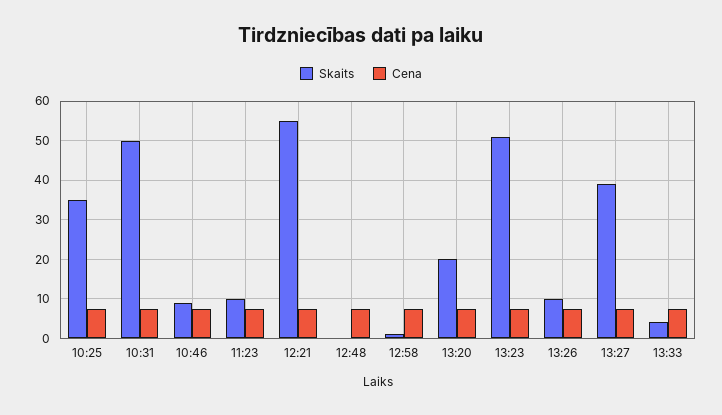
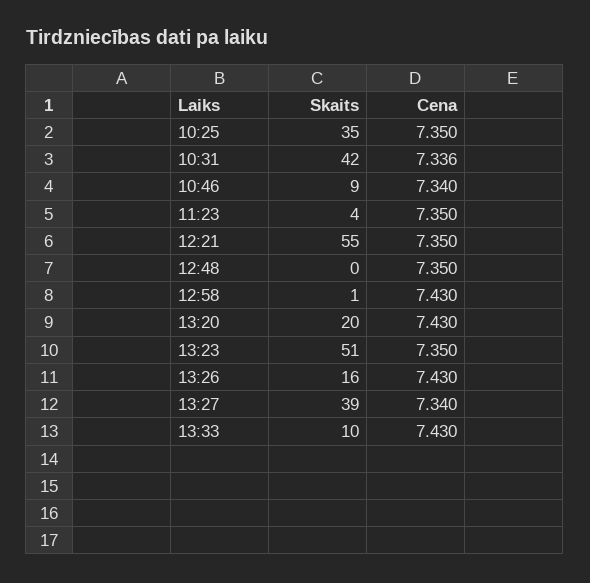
  {
    "Skaits": {
      "10:25": 35,
-     "10:31": 50,
+     "10:31": 42,
      "10:46": 9,
-     "11:23": 10,
+     "11:23": 4,
      "12:21": 55,
      "12:48": 0,
      "12:58": 1,
      "13:20": 20,
      "13:23": 51,
-     "13:26": 10,
+     "13:26": 16,
      "13:27": 39,
-     "13:33": 4
+     "13:33": 10
    },
    "Cena": {
      "10:25": 7.35,
      "10:31": 7.336,
      "10:46": 7.34,
      "11:23": 7.35,
      "12:21": 7.35,
      "12:48": 7.35,
      "12:58": 7.43,
      "13:20": 7.43,
      "13:23": 7.35,
      "13:26": 7.43,
      "13:27": 7.34,
      "13:33": 7.43
    }
  }

